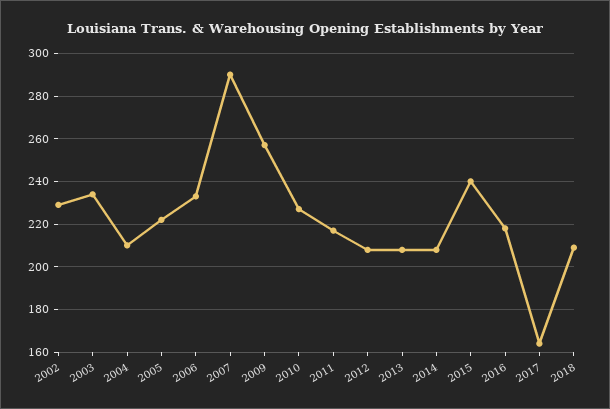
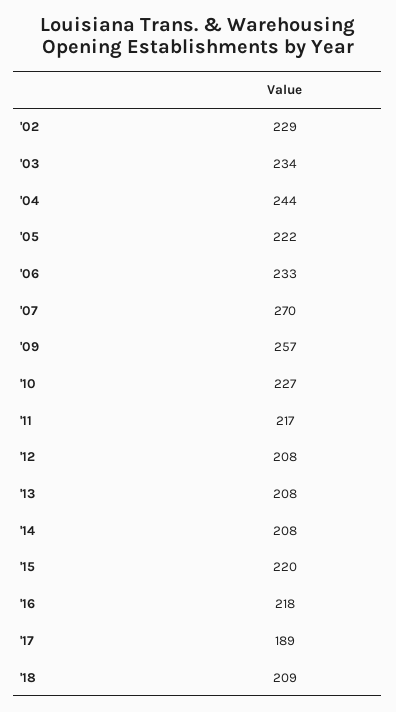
  {
    "2002": 229,
    "2003": 234,
-   "2004": 210,
+   "2004": 244,
    "2005": 222,
    "2006": 233,
-   "2007": 290,
+   "2007": 270,
    "2009": 257,
    "2010": 227,
    "2011": 217,
    "2012": 208,
    "2013": 208,
    "2014": 208,
-   "2015": 240,
+   "2015": 220,
    "2016": 218,
-   "2017": 165,
+   "2017": 189,
    "2018": 209
  }

